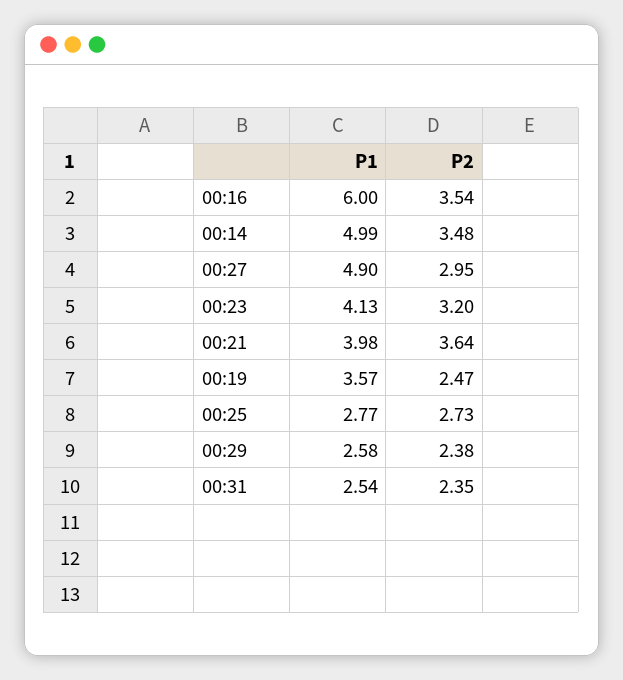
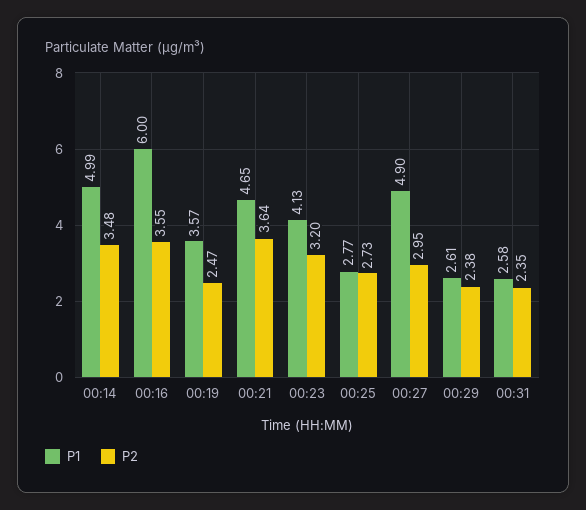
  {
    "P1": {
      "00:16": 6,
      "00:14": 4.99,
      "00:27": 4.9,
      "00:23": 4.13,
-     "00:21": 3.98,
+     "00:21": 4.65,
      "00:19": 3.57,
      "00:25": 2.77,
-     "00:29": 2.58,
+     "00:29": 2.61,
-     "00:31": 2.54
+     "00:31": 2.58
    },
    "P2": {
-     "00:16": 3.54,
+     "00:16": 3.55,
      "00:14": 3.48,
      "00:27": 2.95,
      "00:23": 3.2,
      "00:21": 3.64,
      "00:19": 2.47,
      "00:25": 2.73,
      "00:29": 2.38,
      "00:31": 2.35
    }
  }

